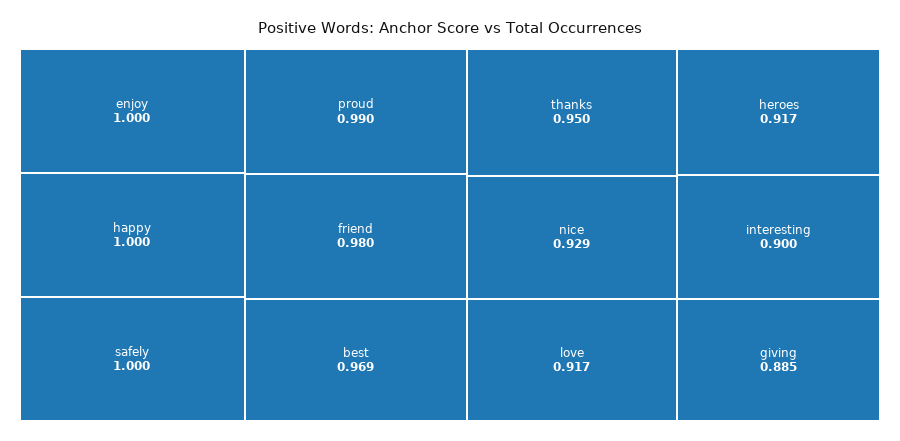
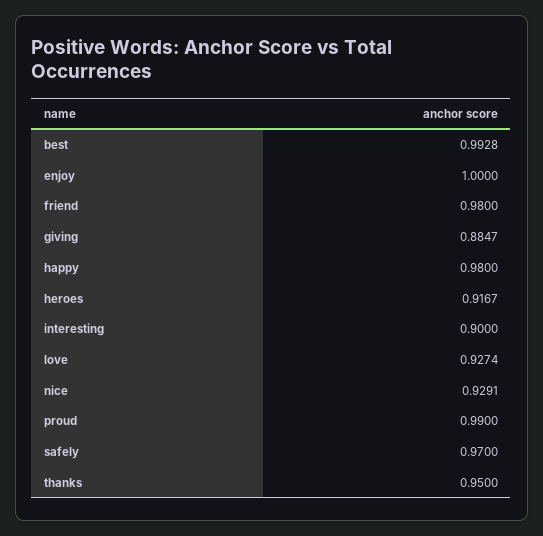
  {
    "enjoy": 1,
-   "happy": 1,
+   "happy": 0.98,
-   "safely": 1,
+   "safely": 0.97,
    "proud": 0.99,
    "friend": 0.98,
-   "best": 0.969,
+   "best": 0.9928,
    "thanks": 0.95,
    "nice": 0.9291,
-   "love": 0.917,
+   "love": 0.9274,
    "heroes": 0.9167,
    "interesting": 0.9,
    "giving": 0.8847
  }

